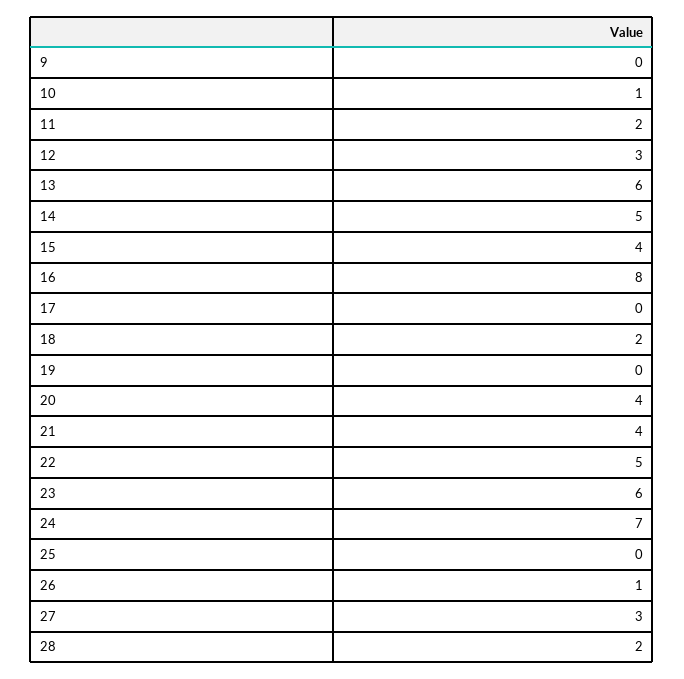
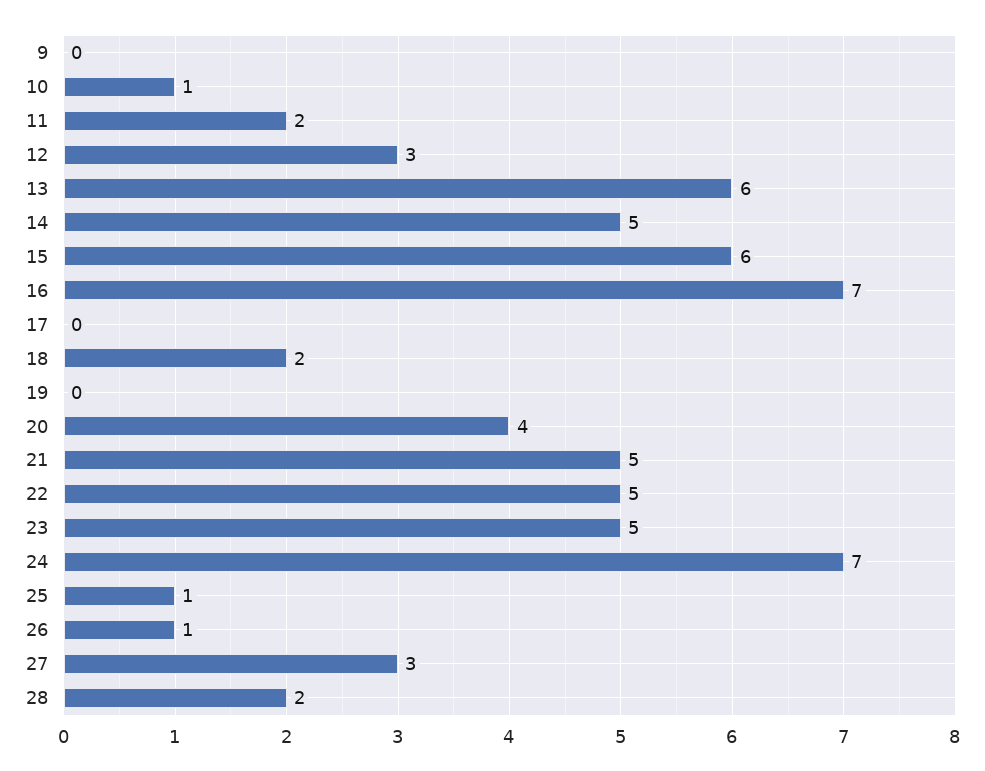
  {
    "9": 0,
    "10": 1,
    "11": 2,
    "12": 3,
    "13": 6,
    "14": 5,
-   "15": 4,
+   "15": 6,
-   "16": 8,
+   "16": 7,
    "17": 0,
    "18": 2,
    "19": 0,
    "20": 4,
-   "21": 4,
+   "21": 5,
    "22": 5,
-   "23": 6,
+   "23": 5,
    "24": 7,
-   "25": 0,
+   "25": 1,
    "26": 1,
    "27": 3,
    "28": 2
  }

